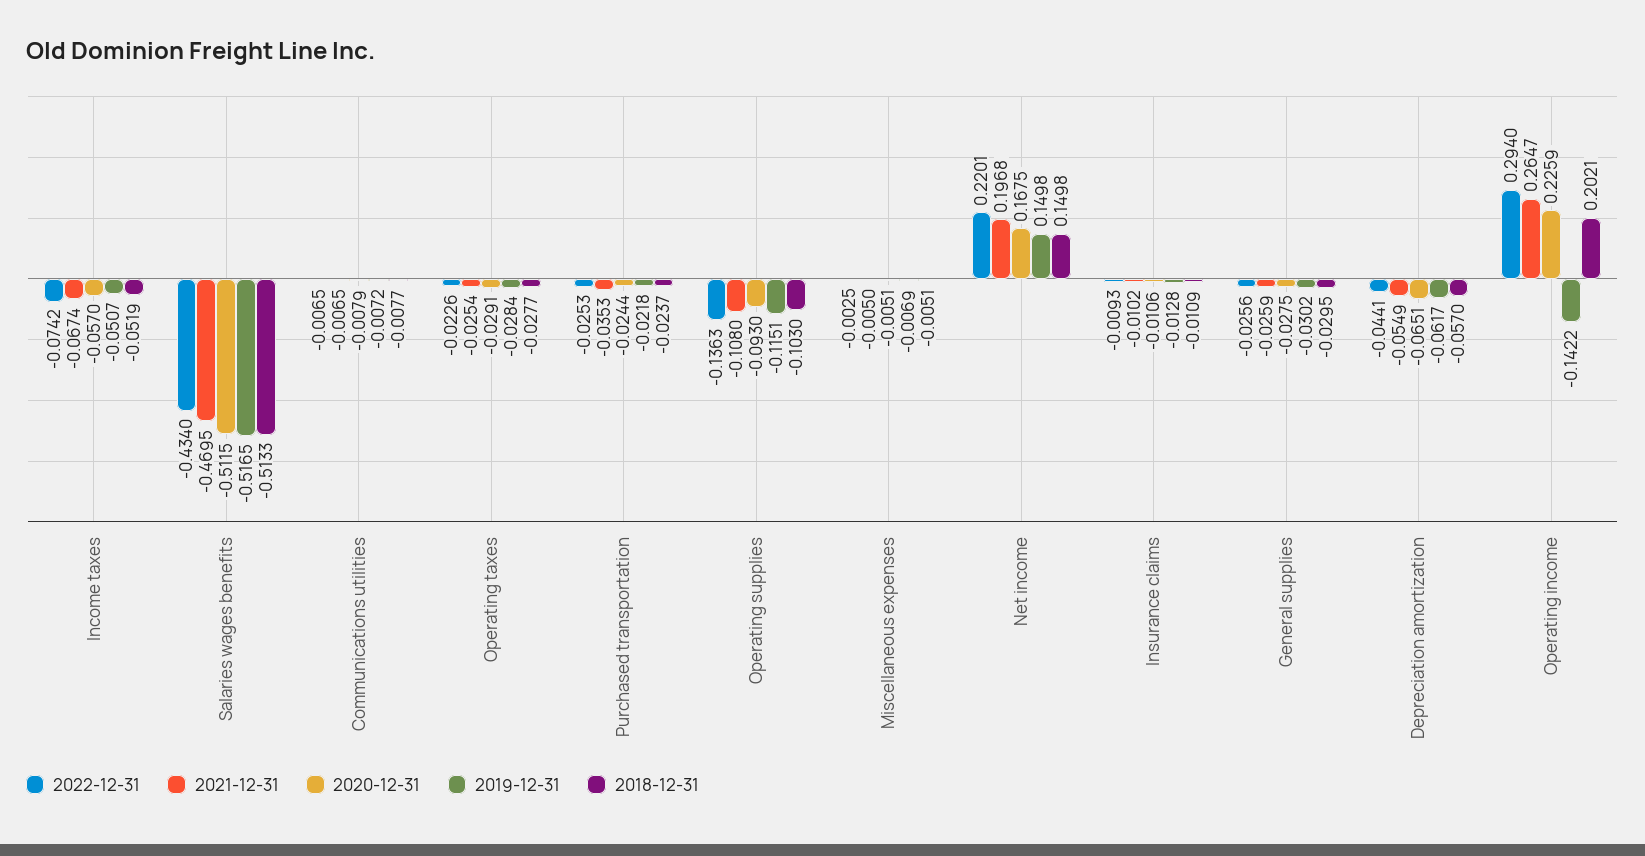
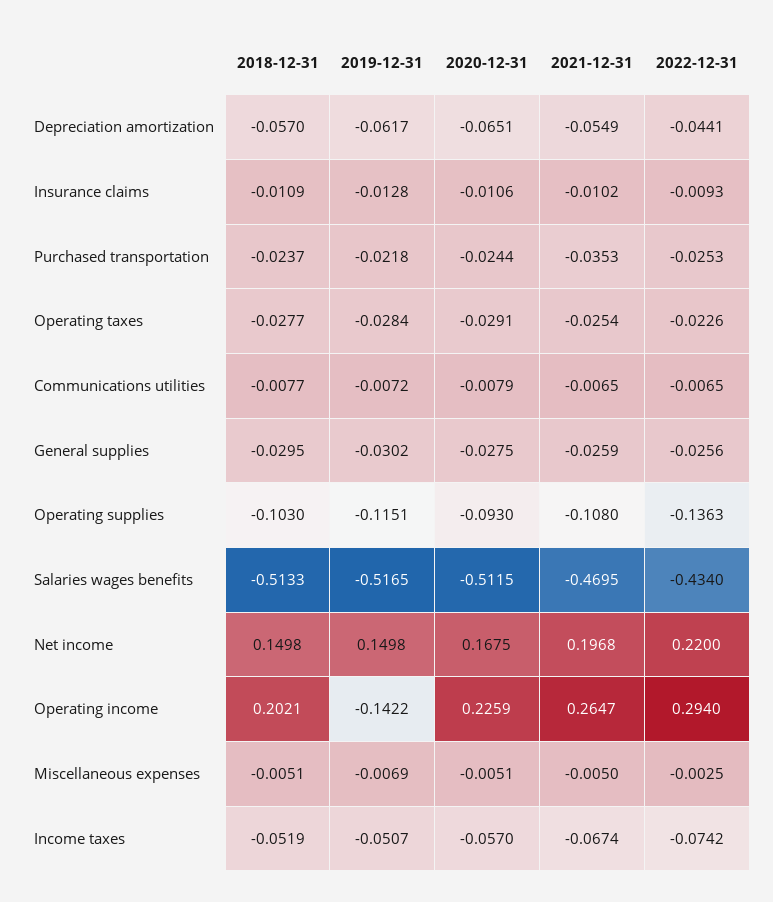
  {
    "2022-12-31": {
      "Income taxes": -0.0742,
      "Salaries wages benefits": -0.434,
      "Communications utilities": -0.0065,
      "Operating taxes": -0.0226,
      "Purchased transportation": -0.0253,
      "Operating supplies": -0.1363,
      "Miscellaneous expenses": -0.0025,
-     "Net income": 0.2201,
+     "Net income": 0.22,
      "Insurance claims": -0.0093,
      "General supplies": -0.0256,
      "Depreciation amortization": -0.0441,
      "Operating income": 0.294
    },
    "2021-12-31": {
      "Income taxes": -0.0674,
      "Salaries wages benefits": -0.4695,
      "Communications utilities": -0.0065,
      "Operating taxes": -0.0254,
      "Purchased transportation": -0.0353,
      "Operating supplies": -0.108,
      "Miscellaneous expenses": -0.005,
      "Net income": 0.1968,
      "Insurance claims": -0.0102,
      "General supplies": -0.0259,
      "Depreciation amortization": -0.0549,
      "Operating income": 0.2647
    },
    "2020-12-31": {
      "Income taxes": -0.057,
      "Salaries wages benefits": -0.5115,
      "Communications utilities": -0.0079,
      "Operating taxes": -0.0291,
      "Purchased transportation": -0.0244,
      "Operating supplies": -0.093,
      "Miscellaneous expenses": -0.0051,
      "Net income": 0.1675,
      "Insurance claims": -0.0106,
      "General supplies": -0.0275,
      "Depreciation amortization": -0.0651,
      "Operating income": 0.2259
    },
    "2019-12-31": {
      "Income taxes": -0.0507,
      "Salaries wages benefits": -0.5165,
      "Communications utilities": -0.0072,
      "Operating taxes": -0.0284,
      "Purchased transportation": -0.0218,
      "Operating supplies": -0.1151,
      "Miscellaneous expenses": -0.0069,
      "Net income": 0.1498,
      "Insurance claims": -0.0128,
      "General supplies": -0.0302,
      "Depreciation amortization": -0.0617,
      "Operating income": -0.1422
    },
    "2018-12-31": {
      "Income taxes": -0.0519,
      "Salaries wages benefits": -0.5133,
      "Communications utilities": -0.0077,
      "Operating taxes": -0.0277,
      "Purchased transportation": -0.0237,
      "Operating supplies": -0.103,
      "Miscellaneous expenses": -0.0051,
      "Net income": 0.1498,
      "Insurance claims": -0.0109,
      "General supplies": -0.0295,
      "Depreciation amortization": -0.057,
      "Operating income": 0.2021
    }
  }

